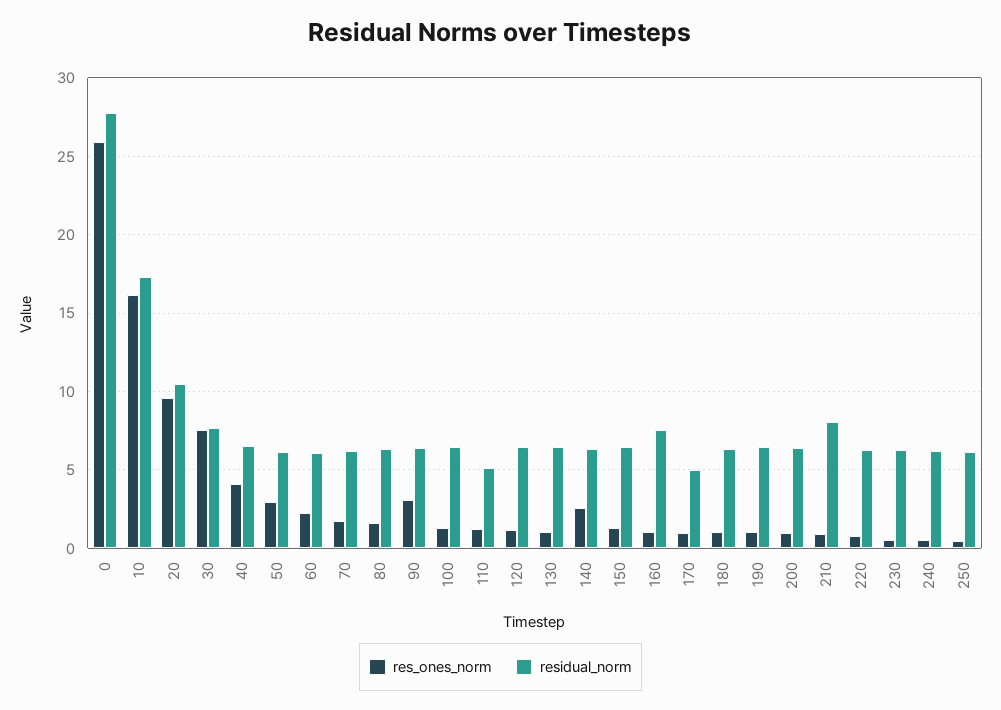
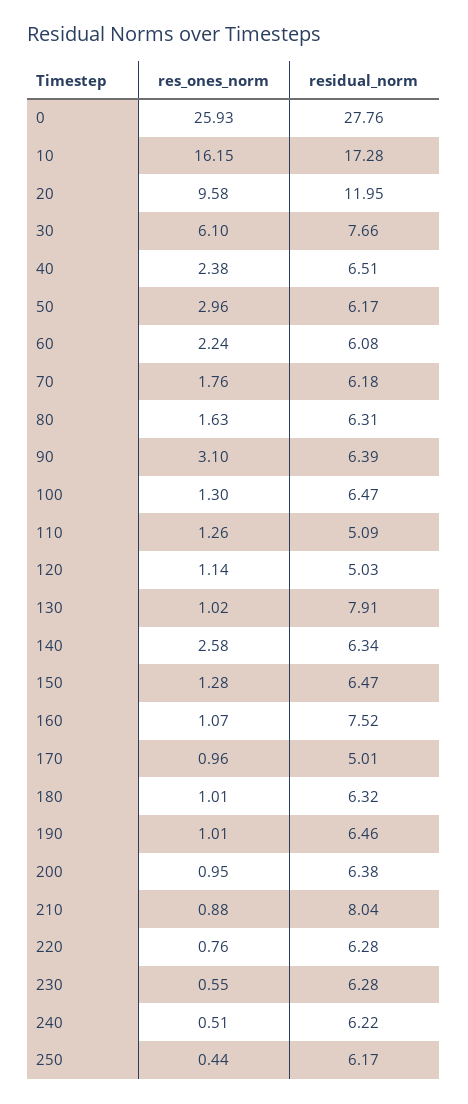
  {
    "res_ones_norm": {
      "0": 25.93,
      "10": 16.15,
      "20": 9.58,
-     "30": 7.5,
+     "30": 6.1,
-     "40": 4,
+     "40": 2.38,
      "50": 2.96,
      "60": 2.24,
      "70": 1.76,
      "80": 1.63,
      "90": 3.1,
      "100": 1.3,
      "110": 1.26,
      "120": 1.14,
      "130": 1.02,
      "140": 2.58,
      "150": 1.28,
      "160": 1.07,
      "170": 0.96,
      "180": 1.01,
      "190": 1.01,
      "200": 0.95,
      "210": 0.88,
      "220": 0.76,
      "230": 0.55,
      "240": 0.51,
      "250": 0.44
    },
    "residual_norm": {
      "0": 27.76,
      "10": 17.28,
-     "20": 10.5,
+     "20": 11.95,
      "30": 7.66,
      "40": 6.51,
      "50": 6.17,
      "60": 6.08,
      "70": 6.18,
      "80": 6.31,
      "90": 6.39,
      "100": 6.47,
      "110": 5.09,
-     "120": 6.5,
+     "120": 5.03,
-     "130": 6.5,
+     "130": 7.91,
      "140": 6.34,
      "150": 6.47,
      "160": 7.52,
      "170": 5.01,
      "180": 6.32,
      "190": 6.46,
      "200": 6.38,
      "210": 8.04,
      "220": 6.28,
      "230": 6.28,
      "240": 6.22,
      "250": 6.17
    }
  }

